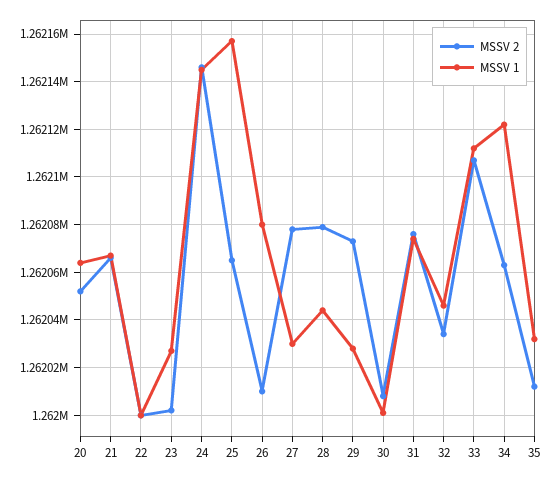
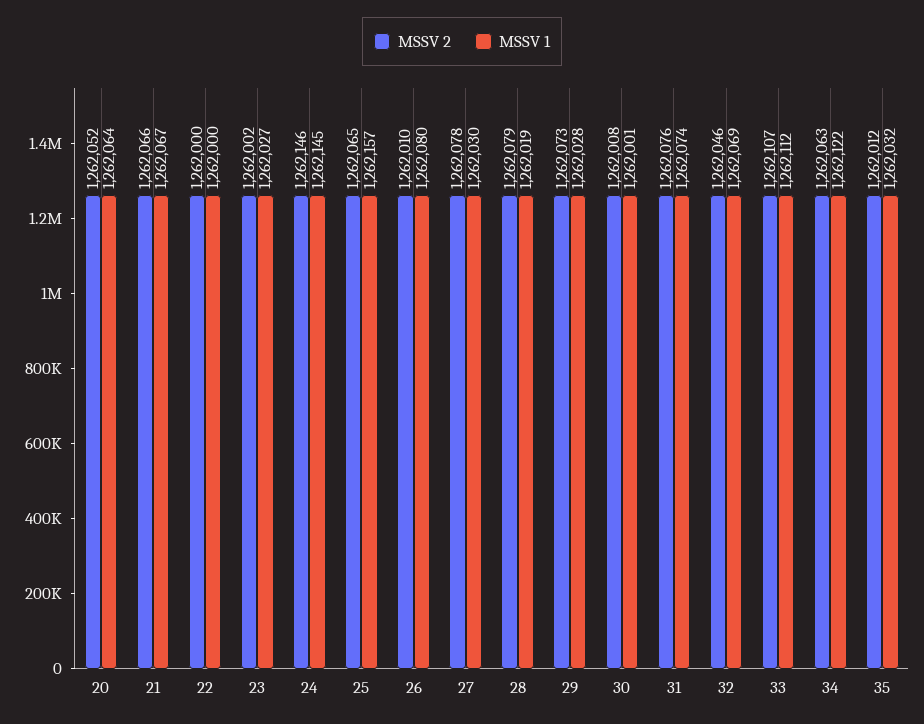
  {
    "MSSV 2": {
      "20": 1262052,
      "21": 1262066,
      "22": 1262000,
      "23": 1262002,
      "24": 1262146,
      "25": 1262065,
      "26": 1262010,
      "27": 1262078,
      "28": 1262079,
      "29": 1262073,
      "30": 1262008,
      "31": 1262076,
-     "32": 1262035,
+     "32": 1262046,
      "33": 1262107,
      "34": 1262063,
      "35": 1262012
    },
    "MSSV 1": {
      "20": 1262064,
      "21": 1262067,
      "22": 1262000,
      "23": 1262027,
      "24": 1262145,
      "25": 1262157,
      "26": 1262080,
      "27": 1262030,
-     "28": 1262045,
+     "28": 1262019,
      "29": 1262028,
      "30": 1262001,
      "31": 1262074,
-     "32": 1262045,
+     "32": 1262069,
      "33": 1262112,
      "34": 1262122,
      "35": 1262032
    }
  }

